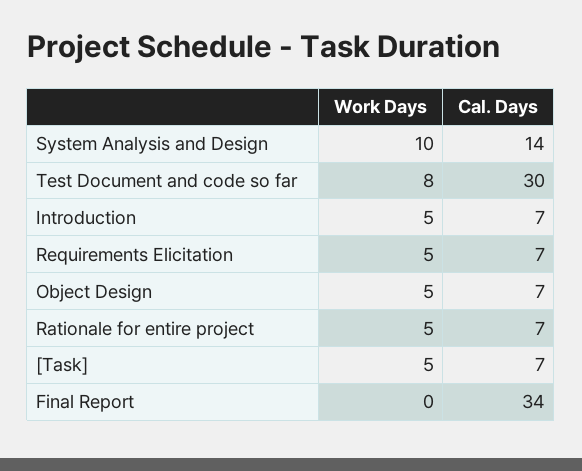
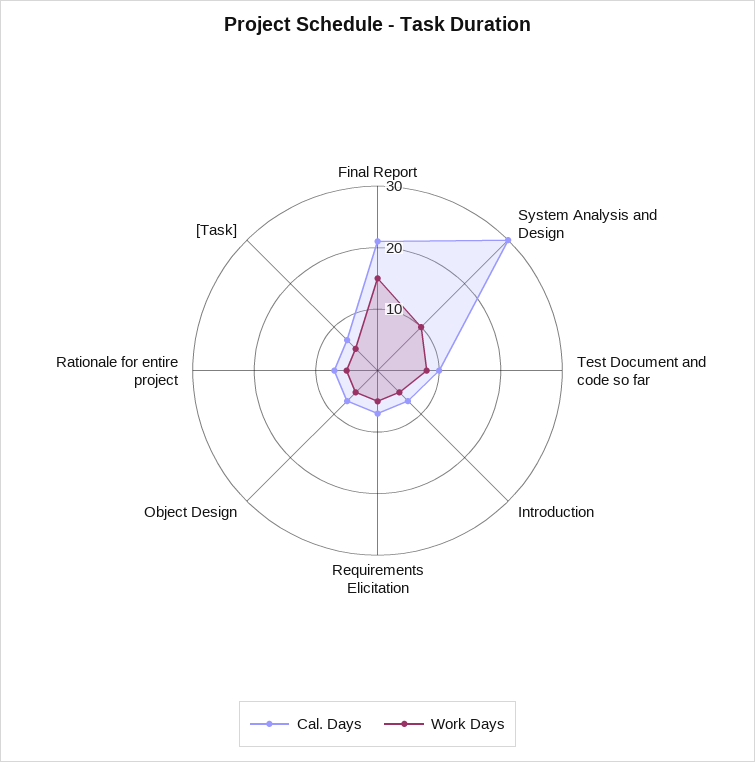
  {
    "Work Days": {
      "System Analysis and Design": 10,
      "Test Document and code so far": 8,
      "Introduction": 5,
      "Requirements Elicitation": 5,
      "Object Design": 5,
      "Rationale for entire project": 5,
      "[Task]": 5,
-     "Final Report": 0
+     "Final Report": 15
    },
    "Cal. Days": {
-     "System Analysis and Design": 14,
+     "System Analysis and Design": 30,
-     "Test Document and code so far": 30,
+     "Test Document and code so far": 10,
      "Introduction": 7,
      "Requirements Elicitation": 7,
      "Object Design": 7,
      "Rationale for entire project": 7,
      "[Task]": 7,
-     "Final Report": 34
+     "Final Report": 20
    }
  }

